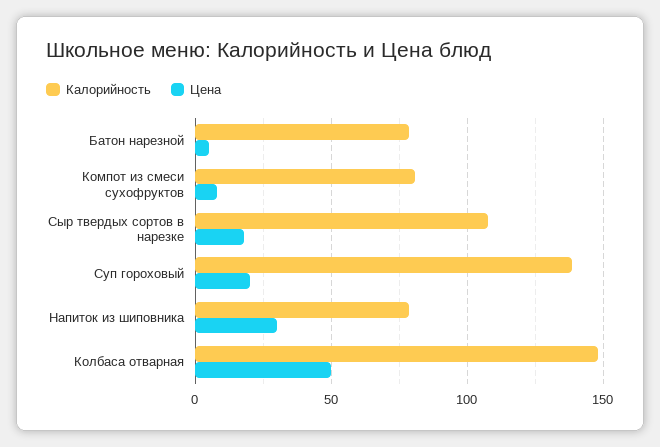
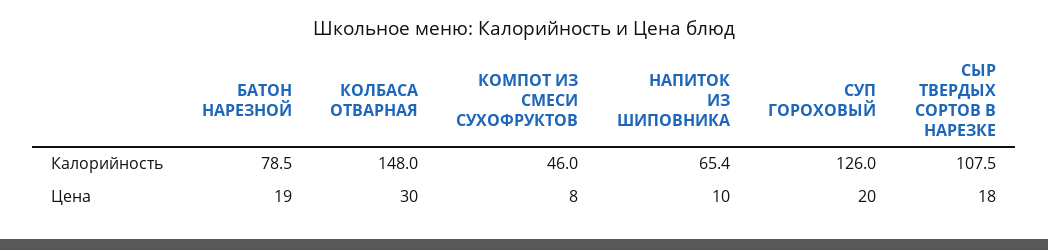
  {
    "Калорийность": {
      "Батон нарезной": 78.5,
-     "Компот из смеси сухофруктов": 80,
+     "Компот из смеси сухофруктов": 46,
      "Сыр твердых сортов в нарезке": 107.5,
-     "Суп гороховый": 140,
+     "Суп гороховый": 126,
-     "Напиток из шиповника": 80,
+     "Напиток из шиповника": 65.4,
      "Колбаса отварная": 148
    },
    "Цена": {
-     "Батон нарезной": 5,
+     "Батон нарезной": 19,
      "Компот из смеси сухофруктов": 8,
      "Сыр твердых сортов в нарезке": 18,
      "Суп гороховый": 20,
-     "Напиток из шиповника": 30,
+     "Напиток из шиповника": 10,
-     "Колбаса отварная": 50
+     "Колбаса отварная": 30
    }
  }

